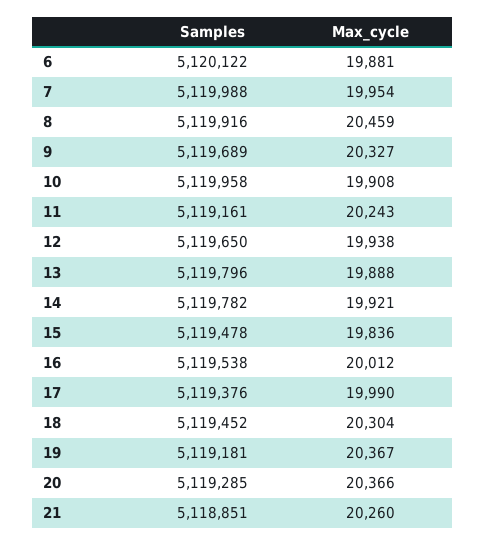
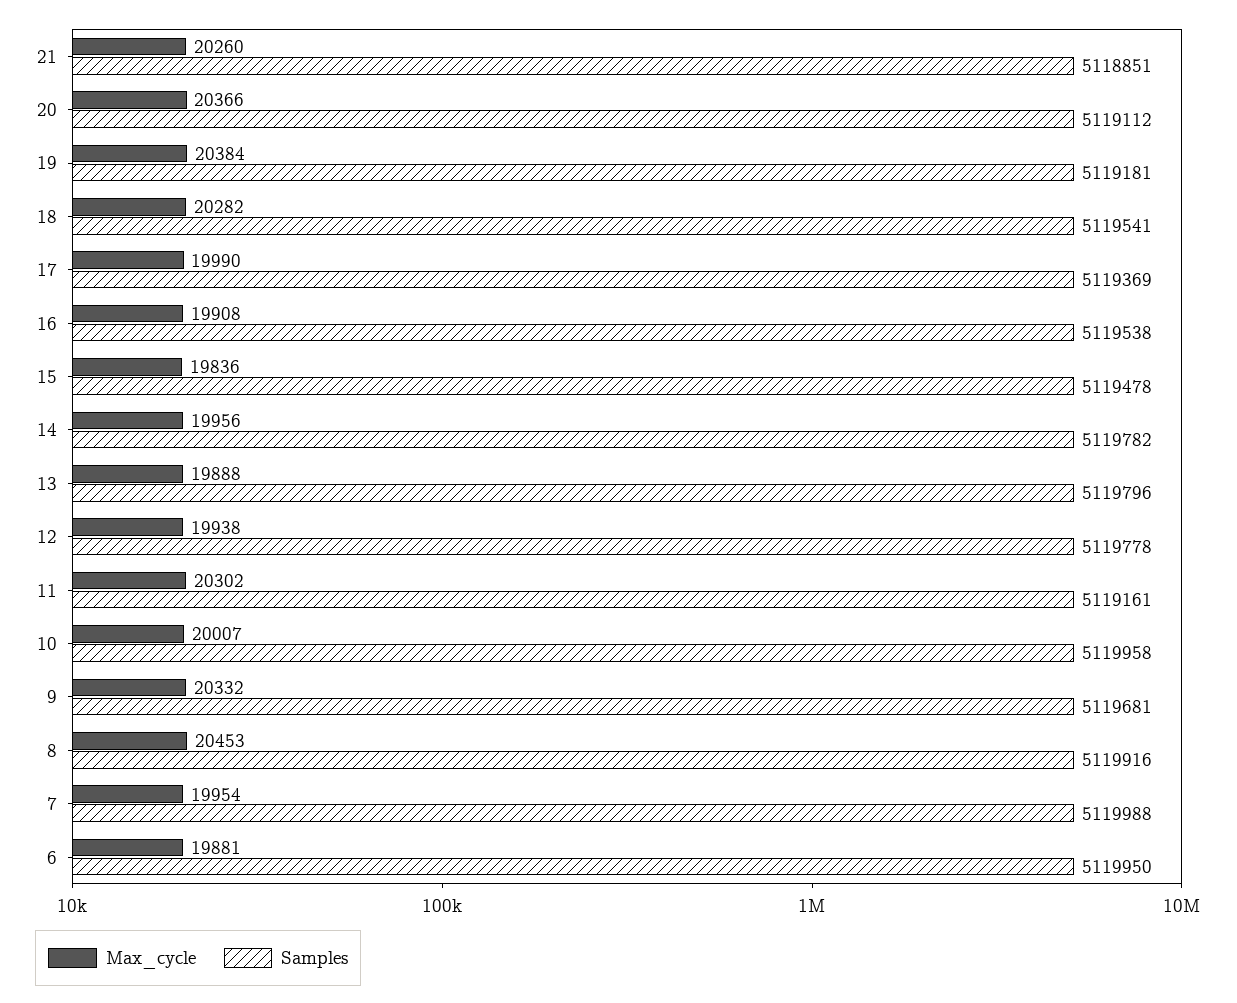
  {
    "Samples": {
-     "6": 5120122,
+     "6": 5119950,
      "7": 5119988,
      "8": 5119916,
-     "9": 5119689,
+     "9": 5119681,
      "10": 5119958,
      "11": 5119161,
-     "12": 5119650,
+     "12": 5119778,
      "13": 5119796,
      "14": 5119782,
      "15": 5119478,
      "16": 5119538,
-     "17": 5119376,
+     "17": 5119369,
-     "18": 5119452,
+     "18": 5119541,
      "19": 5119181,
-     "20": 5119285,
+     "20": 5119112,
      "21": 5118851
    },
    "Max_cycle": {
      "6": 19881,
      "7": 19954,
-     "8": 20459,
+     "8": 20453,
-     "9": 20327,
+     "9": 20332,
-     "10": 19908,
+     "10": 20007,
-     "11": 20243,
+     "11": 20302,
      "12": 19938,
      "13": 19888,
-     "14": 19921,
+     "14": 19956,
      "15": 19836,
-     "16": 20012,
+     "16": 19908,
      "17": 19990,
-     "18": 20304,
+     "18": 20282,
-     "19": 20367,
+     "19": 20384,
      "20": 20366,
      "21": 20260
    }
  }

